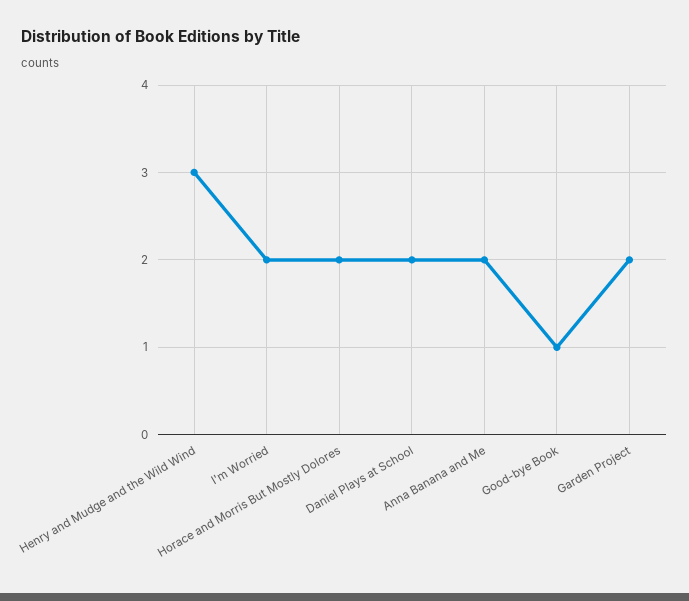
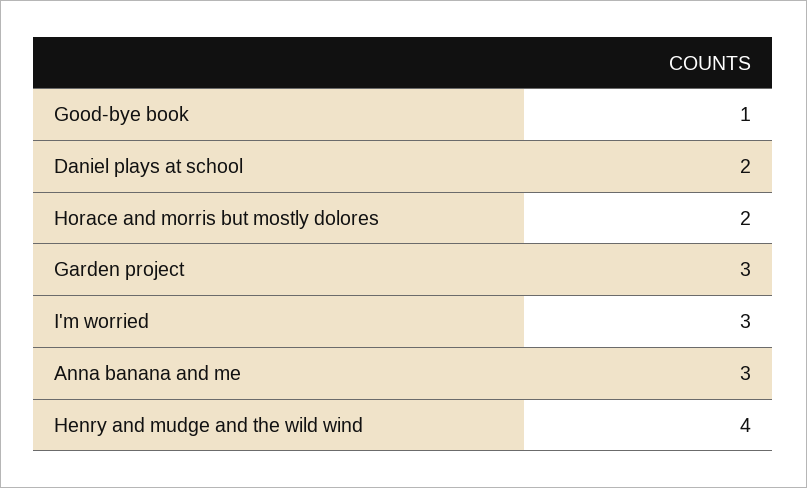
  {
-   "Henry and Mudge and the Wild Wind": 3,
+   "Henry and Mudge and the Wild Wind": 4,
-   "I'm Worried": 2,
+   "I'm Worried": 3,
    "Horace and Morris But Mostly Dolores": 2,
    "Daniel Plays at School": 2,
-   "Anna Banana and Me": 2,
+   "Anna Banana and Me": 3,
    "Good-bye Book": 1,
-   "Garden Project": 2
+   "Garden Project": 3
  }

